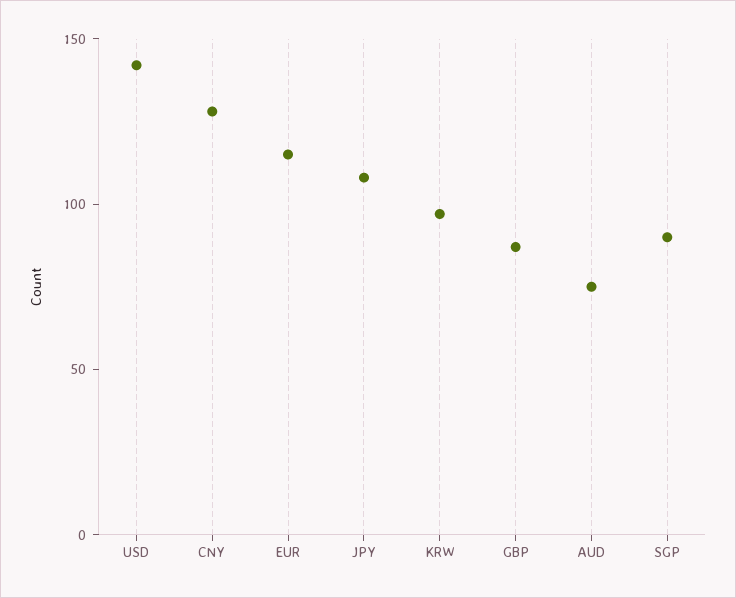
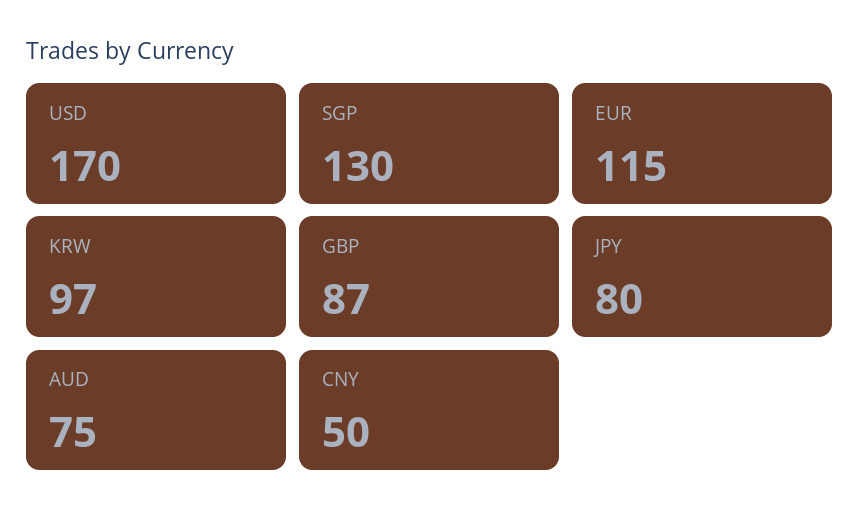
  {
-   "USD": 140,
+   "USD": 170,
-   "CNY": 130,
+   "CNY": 50,
    "EUR": 115,
-   "JPY": 110,
+   "JPY": 80,
    "KRW": 97,
    "GBP": 87,
    "AUD": 75,
-   "SGP": 90
+   "SGP": 130
  }

